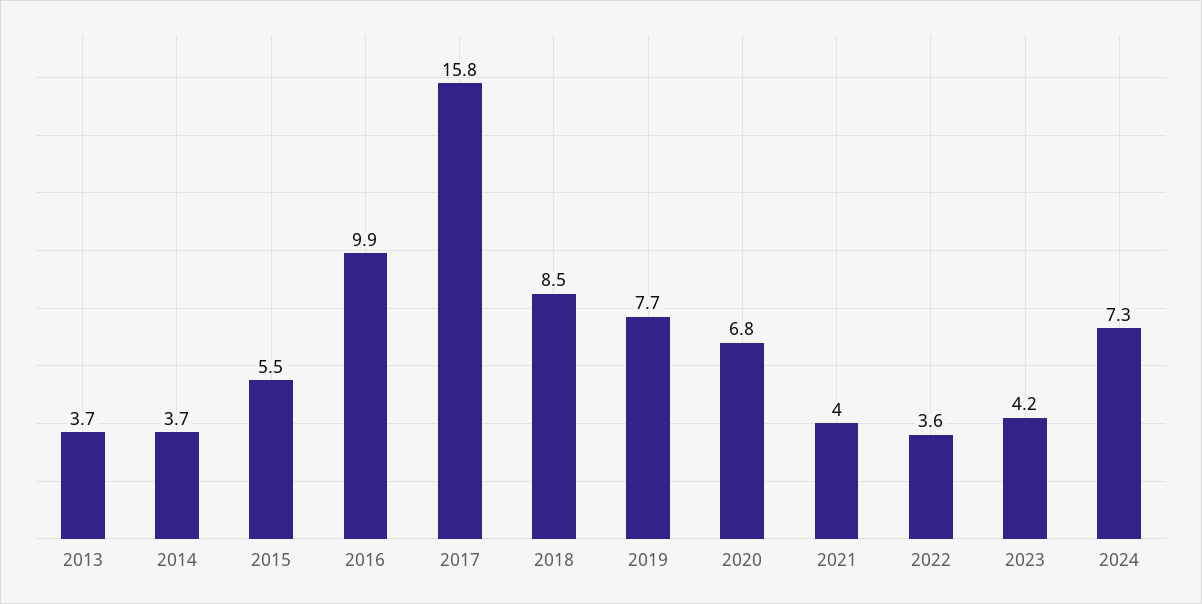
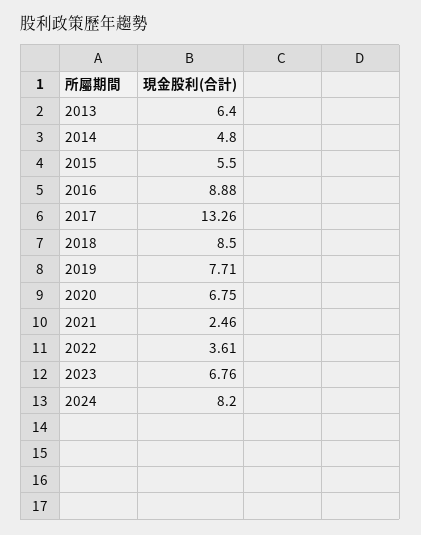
  {
-   "2013": 3.7,
+   "2013": 6.4,
-   "2014": 3.7,
+   "2014": 4.8,
    "2015": 5.5,
-   "2016": 9.9,
+   "2016": 8.88,
-   "2017": 15.8,
+   "2017": 13.26,
    "2018": 8.5,
    "2019": 7.71,
    "2020": 6.75,
-   "2021": 4,
+   "2021": 2.46,
    "2022": 3.61,
-   "2023": 4.2,
+   "2023": 6.76,
-   "2024": 7.3
+   "2024": 8.2
  }

